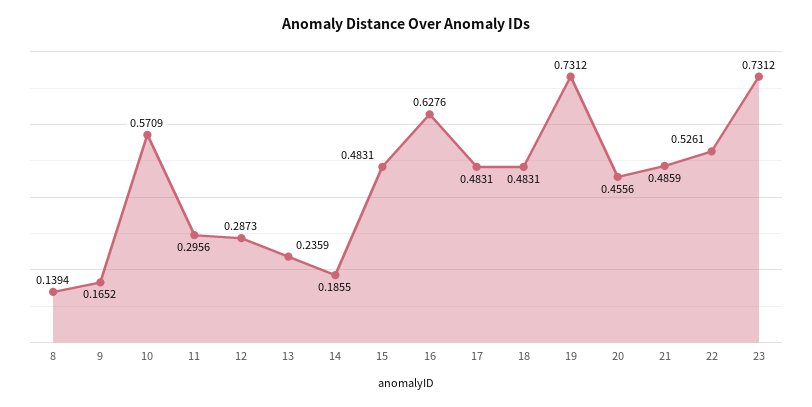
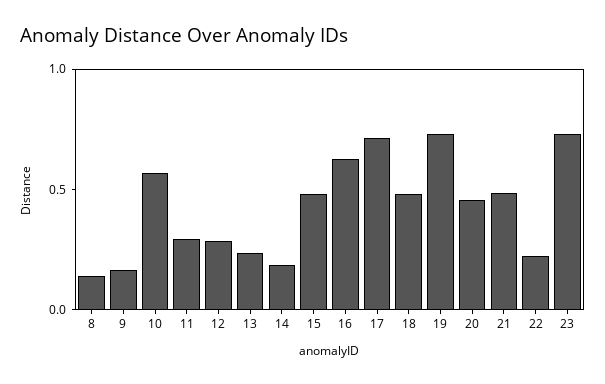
  {
    "8": 0.1394,
    "9": 0.1652,
    "10": 0.5709,
    "11": 0.2956,
    "12": 0.2873,
    "13": 0.2359,
    "14": 0.1855,
    "15": 0.4831,
    "16": 0.6276,
-   "17": 0.4831,
+   "17": 0.7,
    "18": 0.4831,
    "19": 0.7312,
    "20": 0.4556,
    "21": 0.4859,
-   "22": 0.5261,
+   "22": 0.2,
    "23": 0.7312
  }

